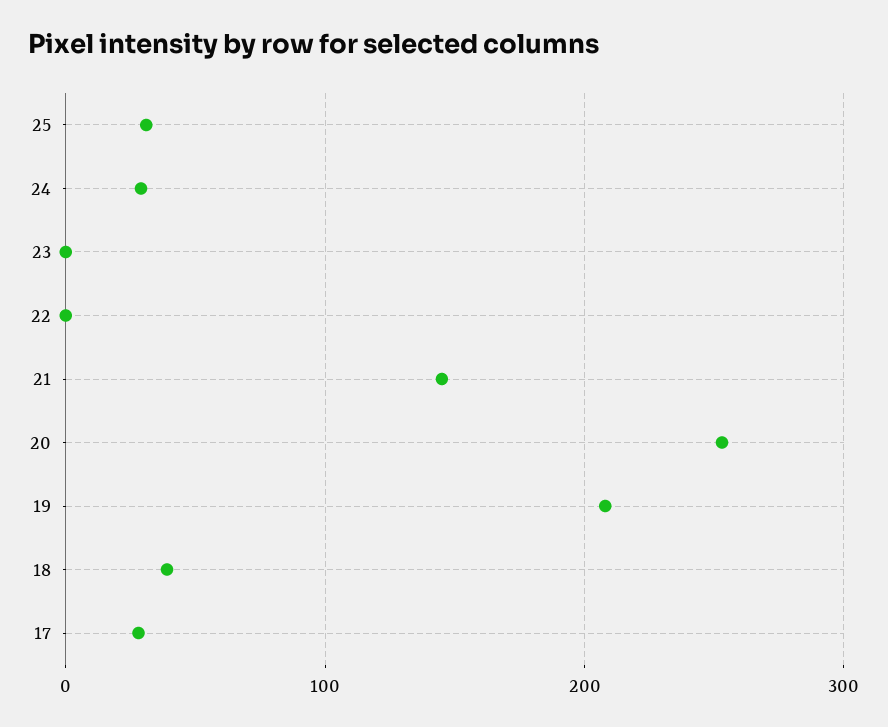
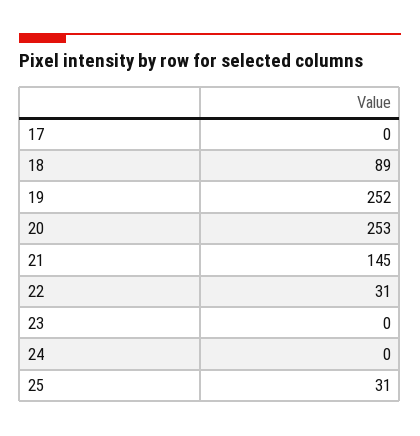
  {
    "25": 31,
-   "24": 30,
+   "24": 0,
    "23": 0,
-   "22": 0,
+   "22": 31,
    "21": 145,
    "20": 253,
-   "19": 210,
+   "19": 252,
-   "18": 40,
+   "18": 89,
-   "17": 30
+   "17": 0
  }

